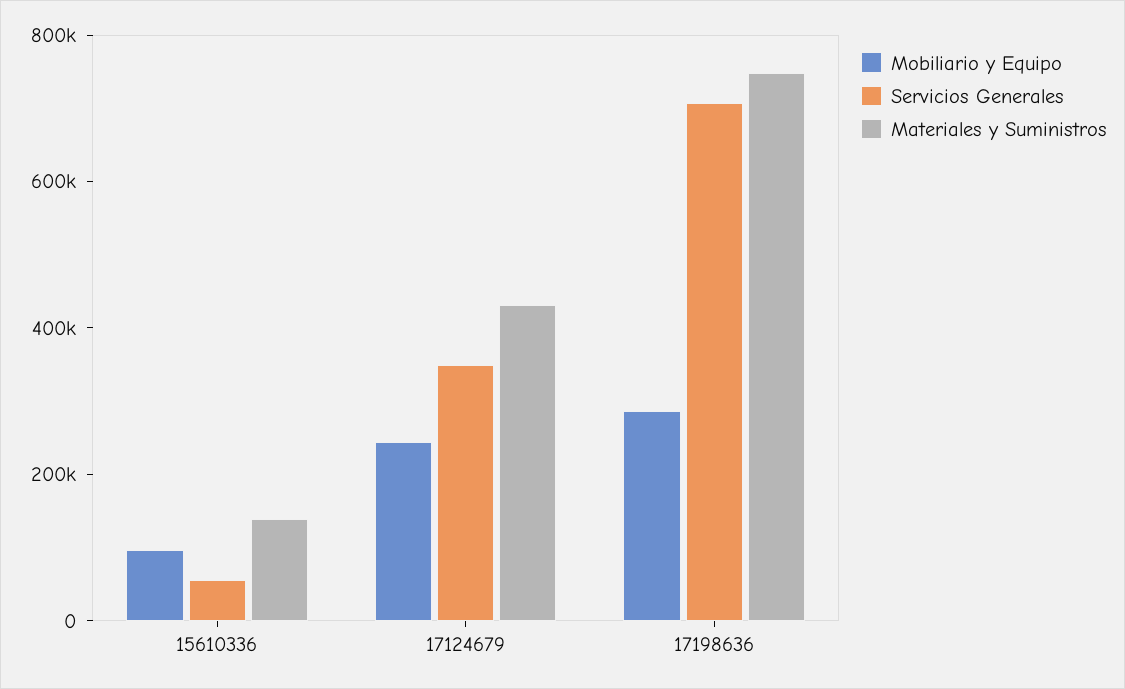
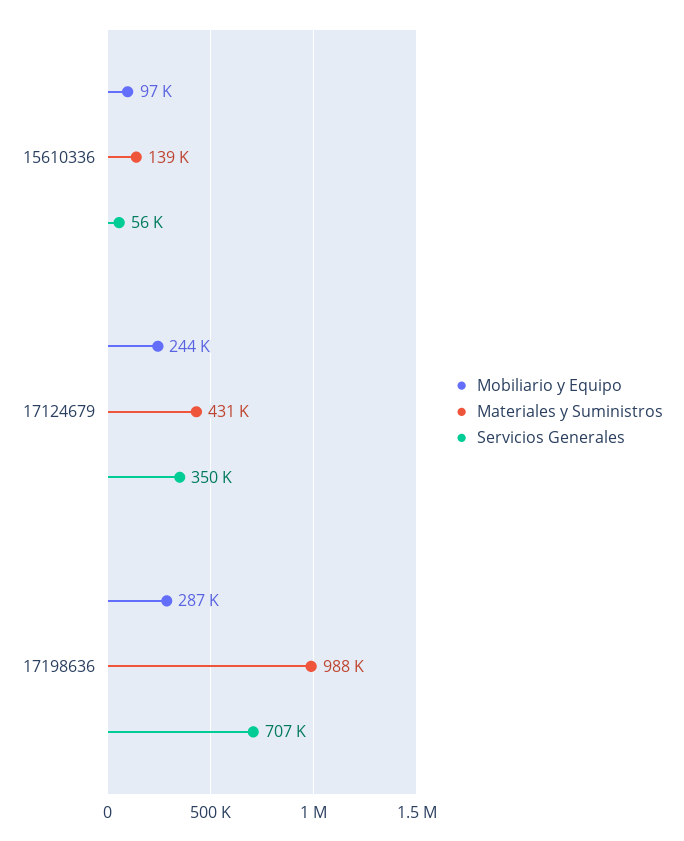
  {
    "Mobiliario y Equipo": {
      "15610336": 97000,
      "17124679": 244000,
      "17198636": 287000
    },
    "Servicios Generales": {
      "15610336": 56000,
      "17124679": 350000,
      "17198636": 707000
    },
    "Materiales y Suministros": {
      "15610336": 139000,
      "17124679": 431000,
-     "17198636": 750000
+     "17198636": 988000
    }
  }

